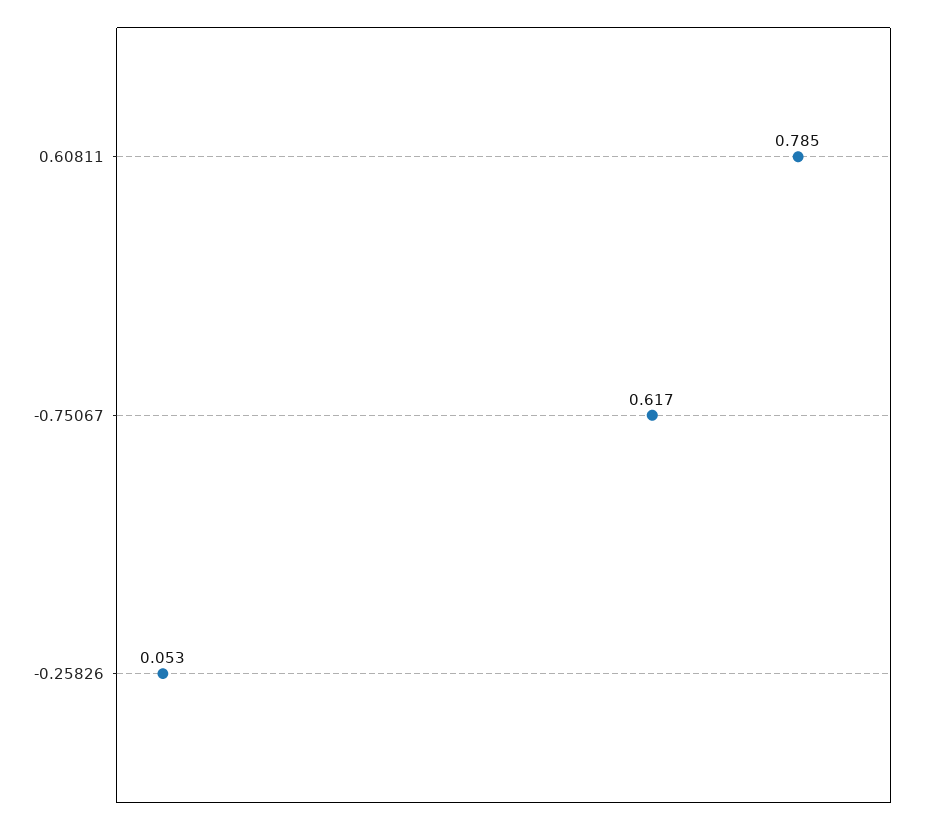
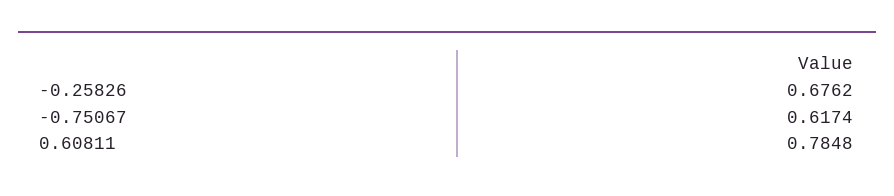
  {
    "0.60811": 0.7848,
    "-0.75067": 0.6174,
-   "-0.25826": 0.053
+   "-0.25826": 0.6762
  }

